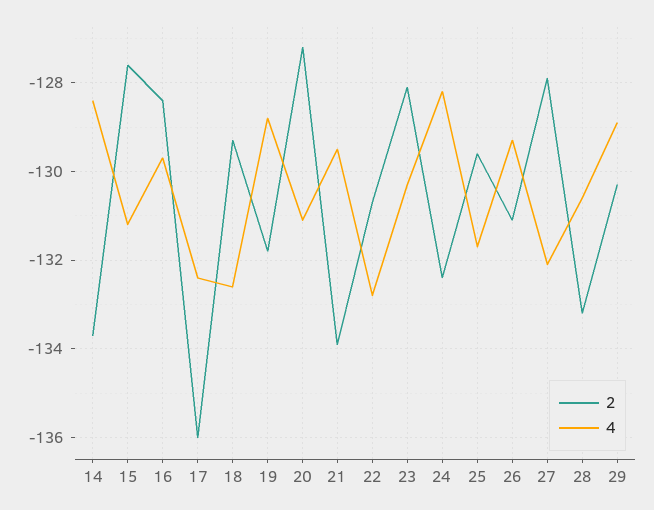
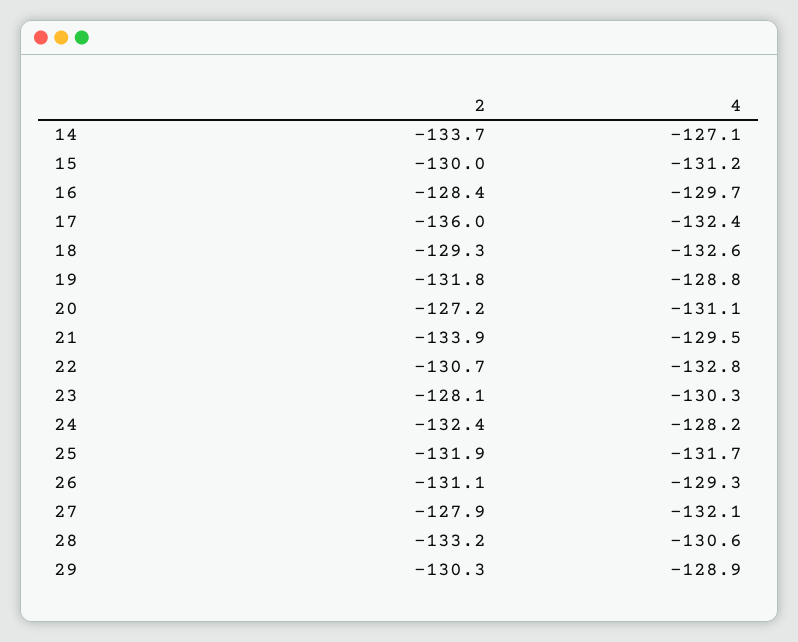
  {
    "2": {
      "14": -133.7,
-     "15": -127.5,
+     "15": -130,
      "16": -128.4,
      "17": -136,
      "18": -129.3,
      "19": -131.8,
      "20": -127.2,
      "21": -133.9,
      "22": -130.7,
      "23": -128.1,
      "24": -132.4,
-     "25": -129.5,
+     "25": -131.9,
      "26": -131.1,
      "27": -127.9,
      "28": -133.2,
      "29": -130.3
    },
    "4": {
-     "14": -128.5,
+     "14": -127.1,
      "15": -131.2,
      "16": -129.7,
      "17": -132.4,
      "18": -132.6,
      "19": -128.8,
      "20": -131.1,
      "21": -129.5,
      "22": -132.8,
      "23": -130.3,
      "24": -128.2,
      "25": -131.7,
      "26": -129.3,
      "27": -132.1,
      "28": -130.6,
      "29": -128.9
    }
  }

